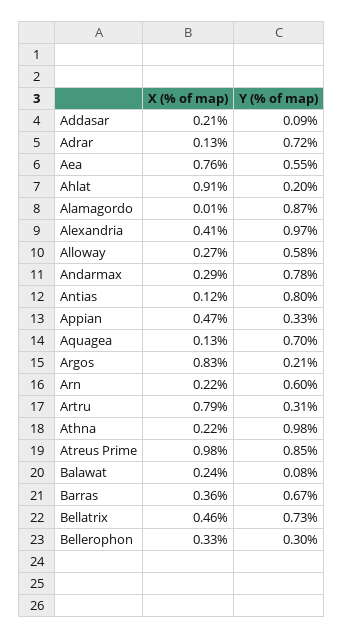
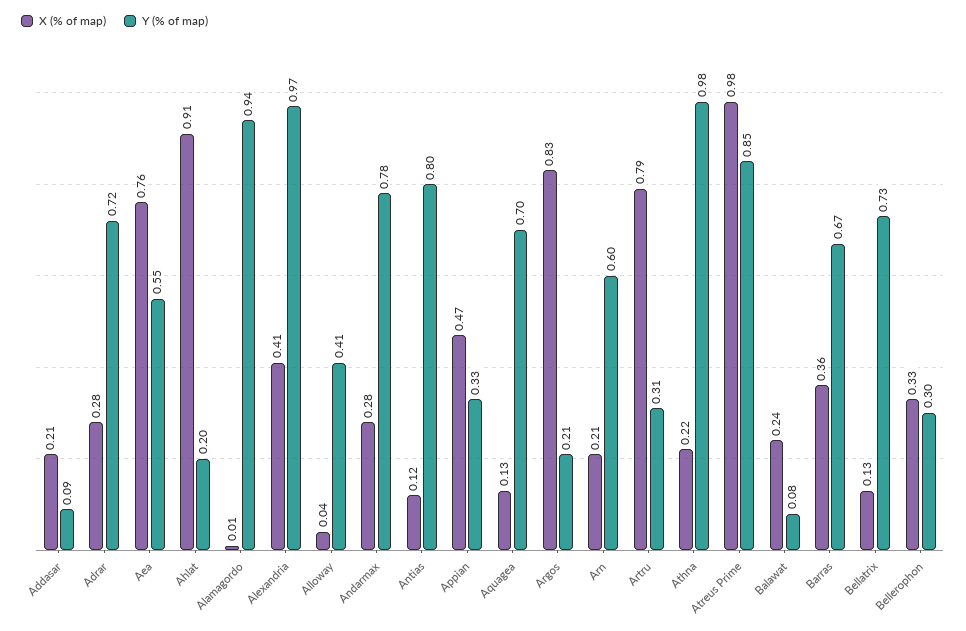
  {
    "X (% of map)": {
      "Addasar": 0.21,
-     "Adrar": 0.13,
+     "Adrar": 0.28,
      "Aea": 0.76,
      "Ahlat": 0.91,
      "Alamagordo": 0.01,
      "Alexandria": 0.41,
-     "Alloway": 0.27,
+     "Alloway": 0.04,
-     "Andarmax": 0.29,
+     "Andarmax": 0.28,
      "Antias": 0.12,
      "Appian": 0.47,
      "Aquagea": 0.13,
      "Argos": 0.83,
-     "Arn": 0.22,
+     "Arn": 0.21,
      "Artru": 0.79,
      "Athna": 0.22,
      "Atreus Prime": 0.98,
      "Balawat": 0.24,
      "Barras": 0.36,
-     "Bellatrix": 0.46,
+     "Bellatrix": 0.13,
      "Bellerophon": 0.33
    },
    "Y (% of map)": {
      "Addasar": 0.09,
      "Adrar": 0.72,
      "Aea": 0.55,
      "Ahlat": 0.2,
-     "Alamagordo": 0.87,
+     "Alamagordo": 0.94,
      "Alexandria": 0.97,
-     "Alloway": 0.58,
+     "Alloway": 0.41,
      "Andarmax": 0.78,
      "Antias": 0.8,
      "Appian": 0.33,
      "Aquagea": 0.7,
      "Argos": 0.21,
      "Arn": 0.6,
      "Artru": 0.31,
      "Athna": 0.98,
      "Atreus Prime": 0.85,
      "Balawat": 0.08,
      "Barras": 0.67,
      "Bellatrix": 0.73,
      "Bellerophon": 0.3
    }
  }

